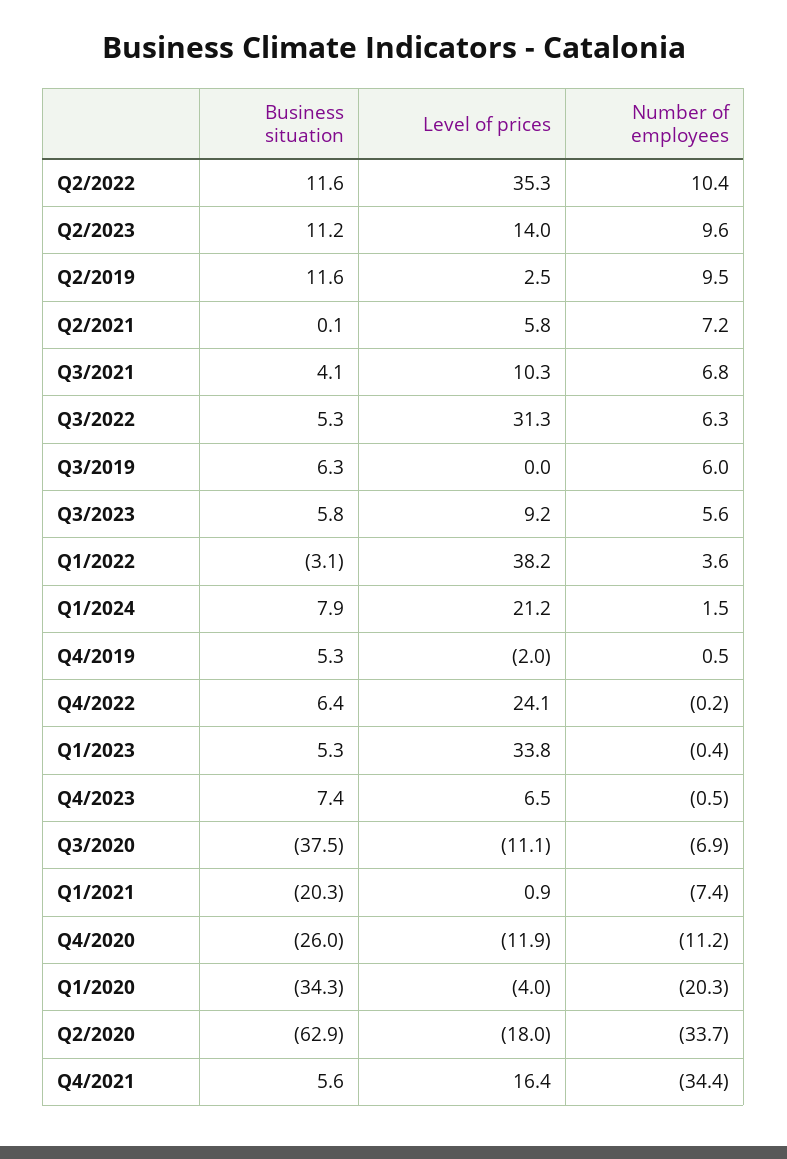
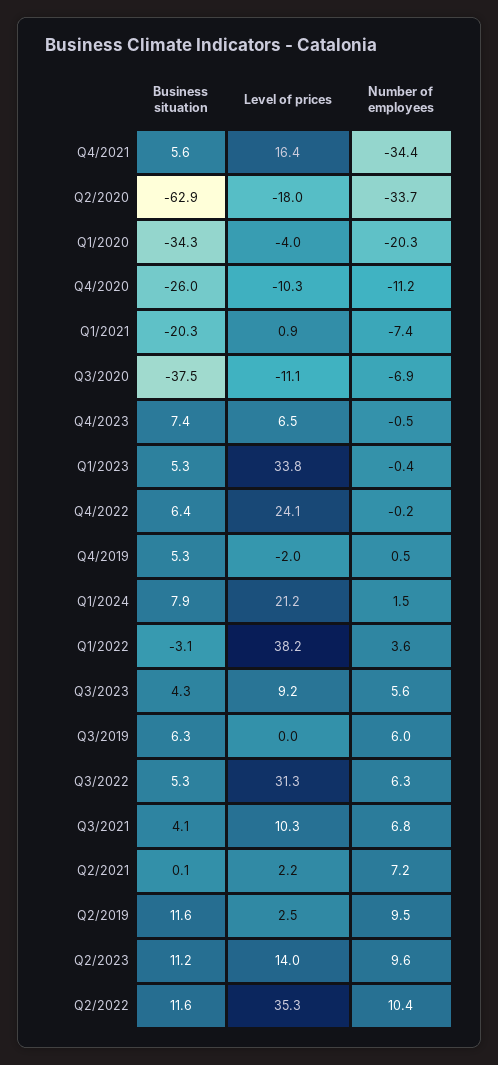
  {
    "Business situation": {
      "Q2/2022": 11.6,
      "Q2/2023": 11.2,
      "Q2/2019": 11.6,
      "Q2/2021": 0.1,
      "Q3/2021": 4.1,
      "Q3/2022": 5.3,
      "Q3/2019": 6.3,
-     "Q3/2023": 5.8,
+     "Q3/2023": 4.3,
      "Q1/2022": -3.1,
      "Q1/2024": 7.9,
      "Q4/2019": 5.3,
      "Q4/2022": 6.4,
      "Q1/2023": 5.3,
      "Q4/2023": 7.4,
      "Q3/2020": -37.5,
      "Q1/2021": -20.3,
      "Q4/2020": -26,
      "Q1/2020": -34.3,
      "Q2/2020": -62.9,
      "Q4/2021": 5.6
    },
    "Level of prices": {
      "Q2/2022": 35.3,
      "Q2/2023": 14,
      "Q2/2019": 2.5,
-     "Q2/2021": 5.8,
+     "Q2/2021": 2.2,
      "Q3/2021": 10.3,
      "Q3/2022": 31.3,
      "Q3/2019": 0,
      "Q3/2023": 9.2,
      "Q1/2022": 38.2,
      "Q1/2024": 21.2,
      "Q4/2019": -2,
      "Q4/2022": 24.1,
      "Q1/2023": 33.8,
      "Q4/2023": 6.5,
      "Q3/2020": -11.1,
      "Q1/2021": 0.9,
-     "Q4/2020": -11.9,
+     "Q4/2020": -10.3,
      "Q1/2020": -4,
      "Q2/2020": -18,
      "Q4/2021": 16.4
    },
    "Number of employees": {
      "Q2/2022": 10.4,
      "Q2/2023": 9.6,
      "Q2/2019": 9.5,
      "Q2/2021": 7.2,
      "Q3/2021": 6.8,
      "Q3/2022": 6.3,
      "Q3/2019": 6,
      "Q3/2023": 5.6,
      "Q1/2022": 3.6,
      "Q1/2024": 1.5,
      "Q4/2019": 0.5,
      "Q4/2022": -0.2,
      "Q1/2023": -0.4,
      "Q4/2023": -0.5,
      "Q3/2020": -6.9,
      "Q1/2021": -7.4,
      "Q4/2020": -11.2,
      "Q1/2020": -20.3,
      "Q2/2020": -33.7,
      "Q4/2021": -34.4
    }
  }

